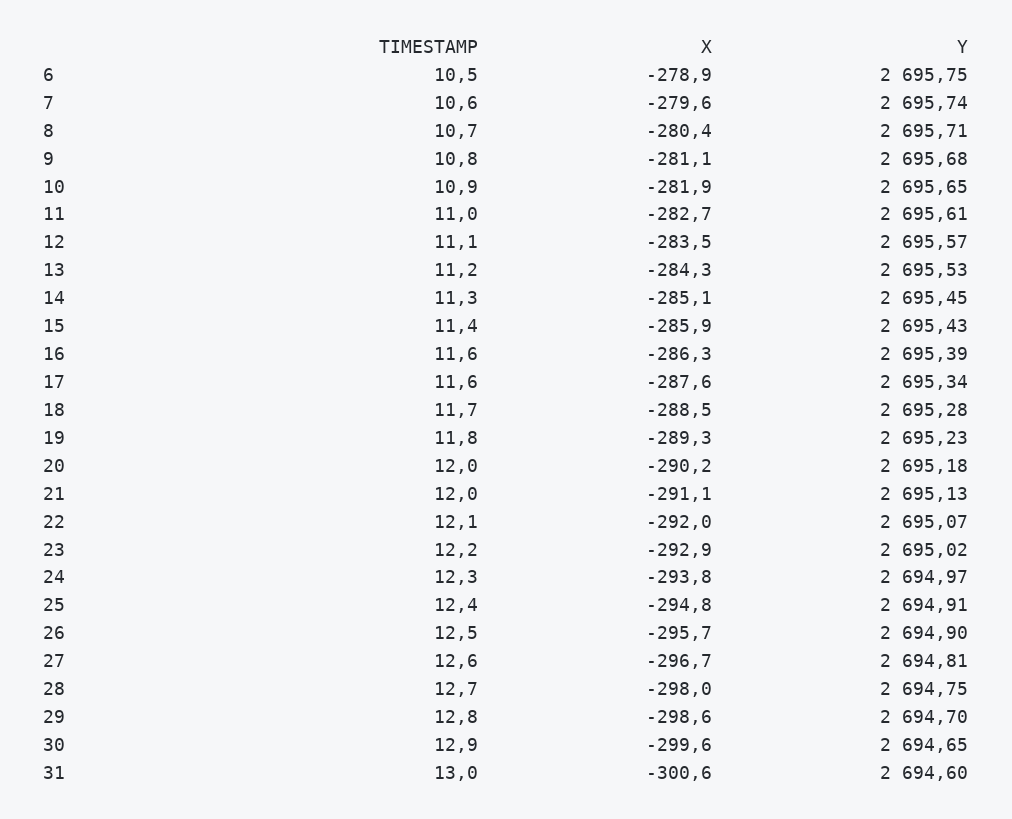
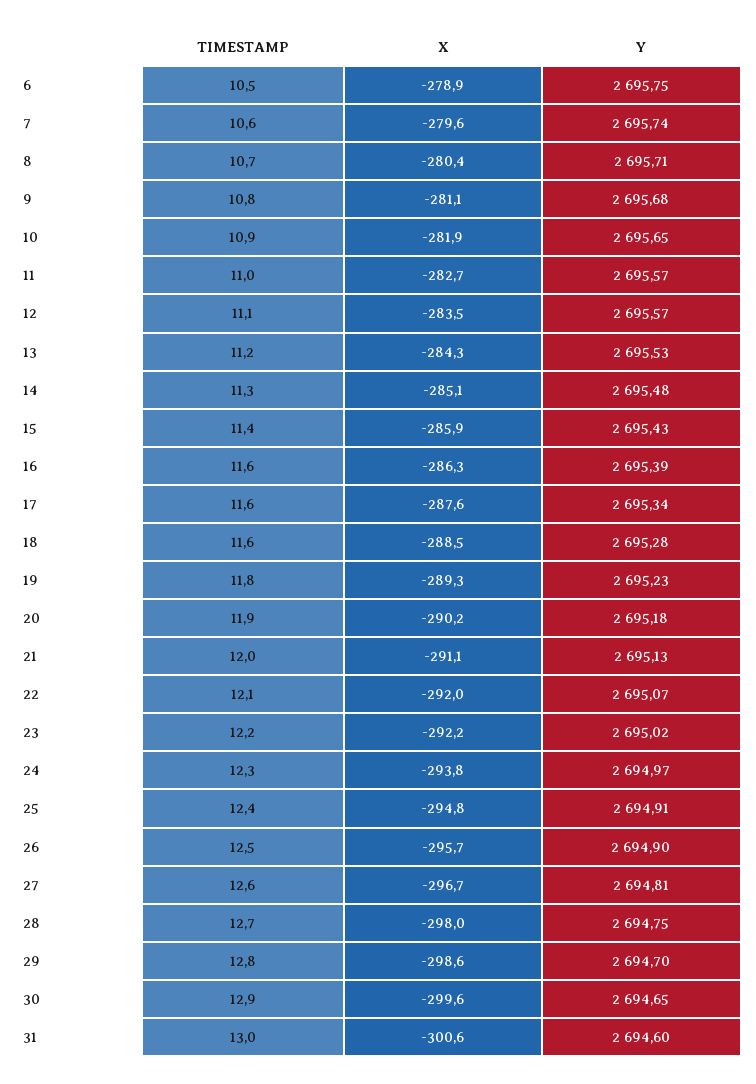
  {
    "TIMESTAMP": {
      "6": 10.5,
      "7": 10.6,
      "8": 10.7,
      "9": 10.8,
      "10": 10.9,
      "11": 11,
      "12": 11.1,
      "13": 11.2,
      "14": 11.3,
      "15": 11.4,
      "16": 11.6,
      "17": 11.6,
-     "18": 11.7,
+     "18": 11.6,
      "19": 11.8,
-     "20": 12,
+     "20": 11.9,
      "21": 12,
      "22": 12.1,
      "23": 12.2,
      "24": 12.3,
      "25": 12.4,
      "26": 12.5,
      "27": 12.6,
      "28": 12.7,
      "29": 12.8,
      "30": 12.9,
      "31": 13
    },
    "X": {
      "6": -278.9,
      "7": -279.6,
      "8": -280.4,
      "9": -281.1,
      "10": -281.9,
      "11": -282.7,
      "12": -283.5,
      "13": -284.3,
      "14": -285.1,
      "15": -285.9,
      "16": -286.3,
      "17": -287.6,
      "18": -288.5,
      "19": -289.3,
      "20": -290.2,
      "21": -291.1,
      "22": -292,
-     "23": -292.9,
+     "23": -292.2,
      "24": -293.8,
      "25": -294.8,
      "26": -295.7,
      "27": -296.7,
      "28": -298,
      "29": -298.6,
      "30": -299.6,
      "31": -300.6
    },
    "Y": {
      "6": 2695.75,
      "7": 2695.74,
      "8": 2695.71,
      "9": 2695.68,
      "10": 2695.65,
-     "11": 2695.61,
+     "11": 2695.57,
      "12": 2695.57,
      "13": 2695.53,
-     "14": 2695.45,
+     "14": 2695.48,
      "15": 2695.43,
      "16": 2695.39,
      "17": 2695.34,
      "18": 2695.28,
      "19": 2695.23,
      "20": 2695.18,
      "21": 2695.13,
      "22": 2695.07,
      "23": 2695.02,
      "24": 2694.97,
      "25": 2694.91,
      "26": 2694.9,
      "27": 2694.81,
      "28": 2694.75,
      "29": 2694.7,
      "30": 2694.65,
      "31": 2694.6
    }
  }

